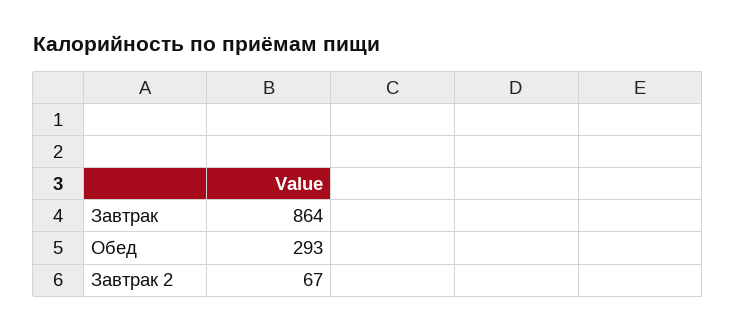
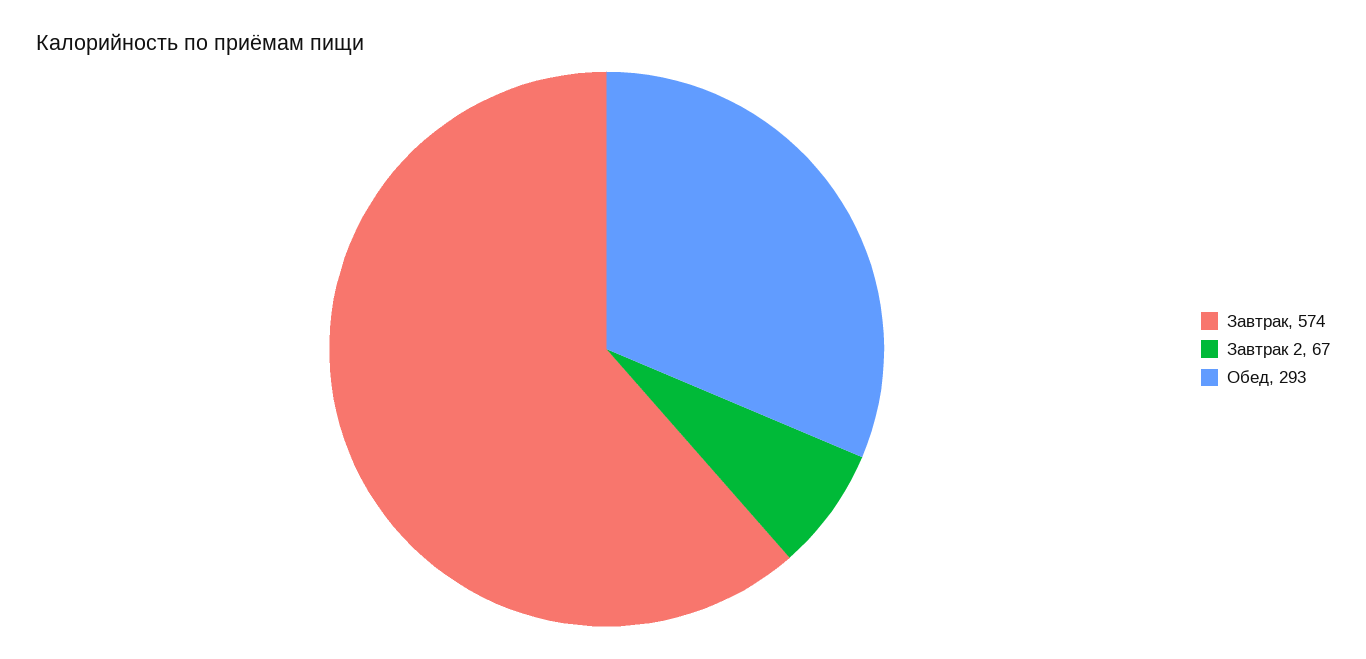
  {
-   "Завтрак": 864,
+   "Завтрак": 574,
    "Обед": 293,
    "Завтрак 2": 67
  }

